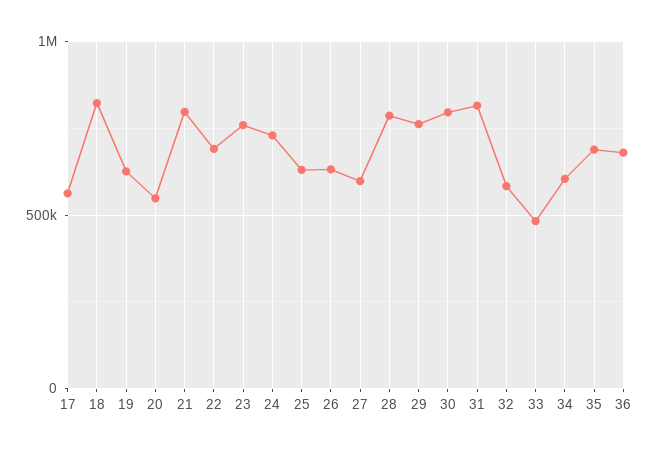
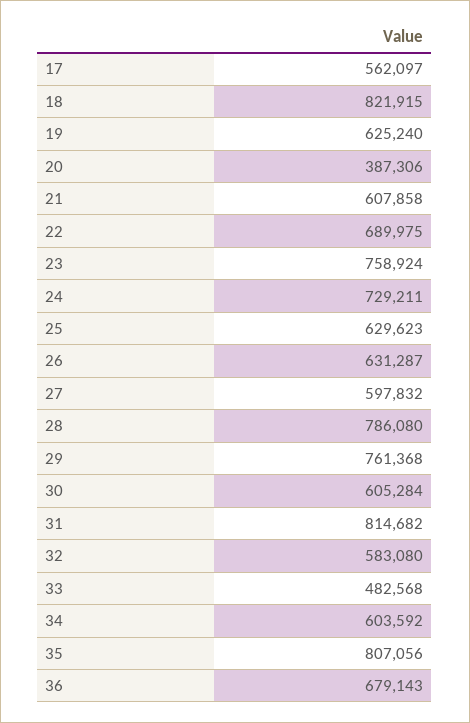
  {
    "17": 562097,
    "18": 821915,
    "19": 625240,
-   "20": 550000,
+   "20": 387306,
-   "21": 800000,
+   "21": 607858,
    "22": 689975,
    "23": 758924,
    "24": 729211,
    "25": 629623,
    "26": 631287,
    "27": 597832,
    "28": 786080,
    "29": 761368,
-   "30": 800000,
+   "30": 605284,
    "31": 814682,
    "32": 583080,
    "33": 482568,
    "34": 603592,
-   "35": 700000,
+   "35": 807056,
    "36": 679143
  }

